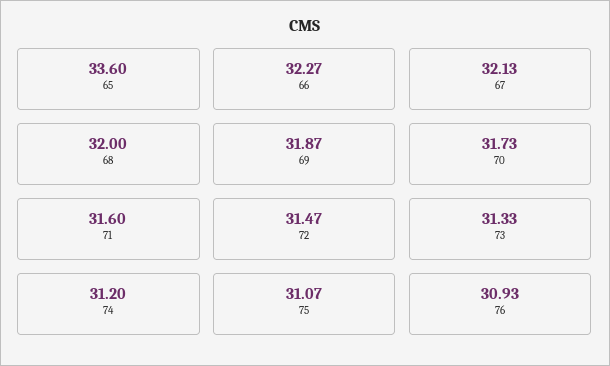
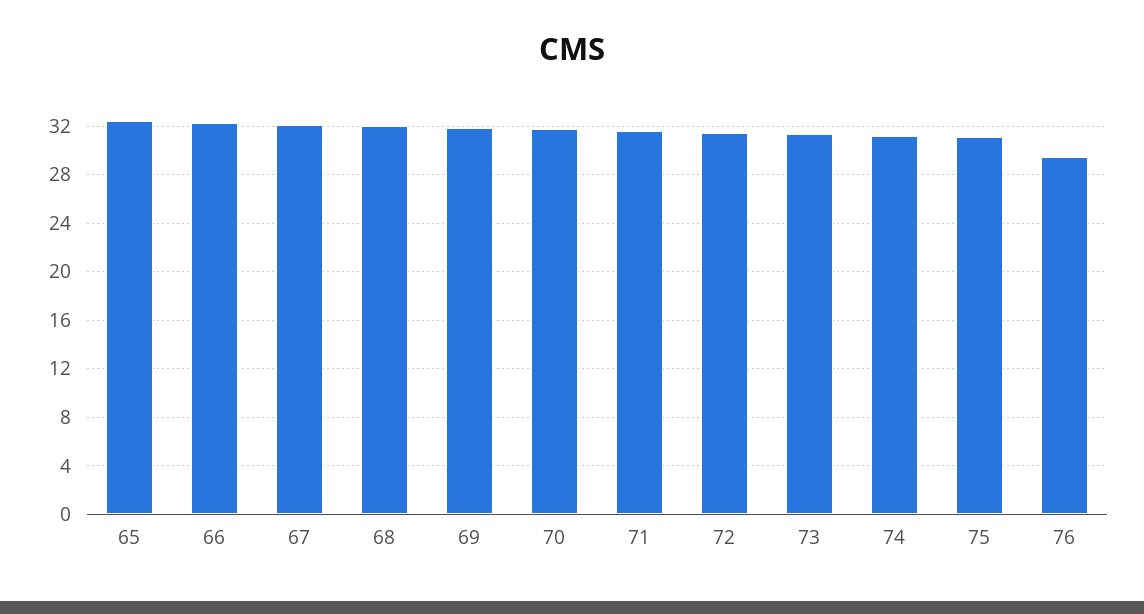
  {
-   "65": 33.6,
+   "65": 32.5,
    "66": 32.27,
    "67": 32.13,
    "68": 32,
    "69": 31.87,
    "70": 31.73,
    "71": 31.6,
    "72": 31.47,
    "73": 31.33,
    "74": 31.2,
    "75": 31.07,
-   "76": 30.93
+   "76": 29.5
  }

